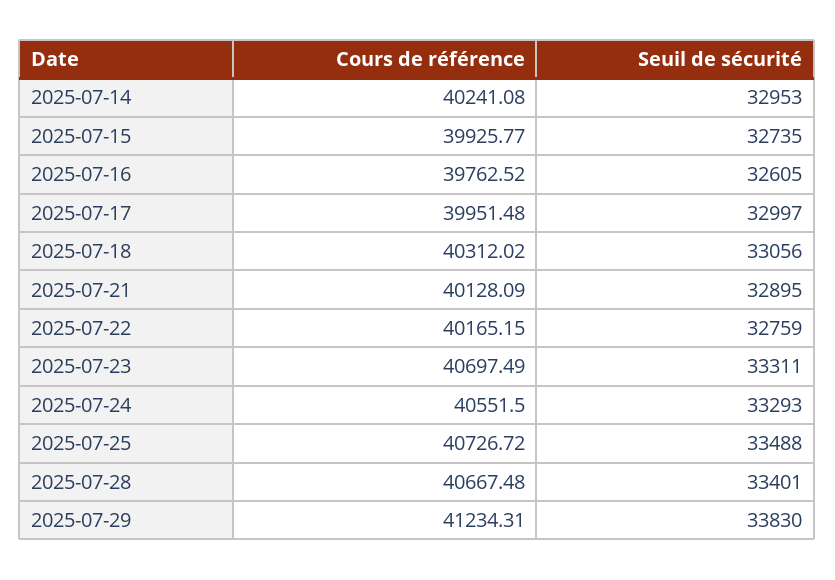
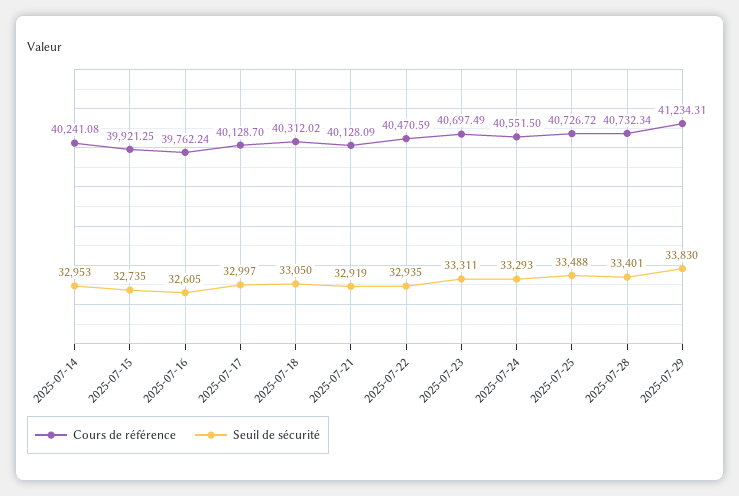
  {
    "Cours de référence": {
      "2025-07-14": 40241.08,
-     "2025-07-15": 39925.77,
+     "2025-07-15": 39921.25,
-     "2025-07-16": 39762.52,
+     "2025-07-16": 39762.24,
-     "2025-07-17": 39951.48,
+     "2025-07-17": 40128.7,
      "2025-07-18": 40312.02,
      "2025-07-21": 40128.09,
-     "2025-07-22": 40165.15,
+     "2025-07-22": 40470.59,
      "2025-07-23": 40697.49,
      "2025-07-24": 40551.5,
      "2025-07-25": 40726.72,
-     "2025-07-28": 40667.48,
+     "2025-07-28": 40732.34,
      "2025-07-29": 41234.31
    },
    "Seuil de sécurité": {
      "2025-07-14": 32953,
      "2025-07-15": 32735,
      "2025-07-16": 32605,
      "2025-07-17": 32997,
-     "2025-07-18": 33056,
+     "2025-07-18": 33050,
-     "2025-07-21": 32895,
+     "2025-07-21": 32919,
-     "2025-07-22": 32759,
+     "2025-07-22": 32935,
      "2025-07-23": 33311,
      "2025-07-24": 33293,
      "2025-07-25": 33488,
      "2025-07-28": 33401,
      "2025-07-29": 33830
    }
  }

